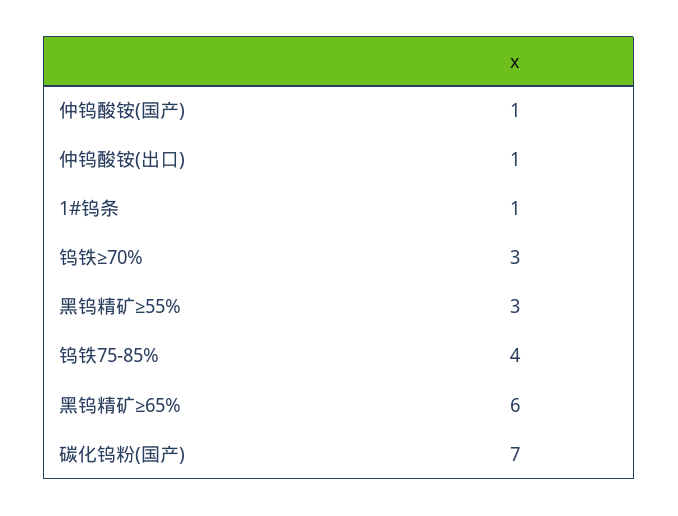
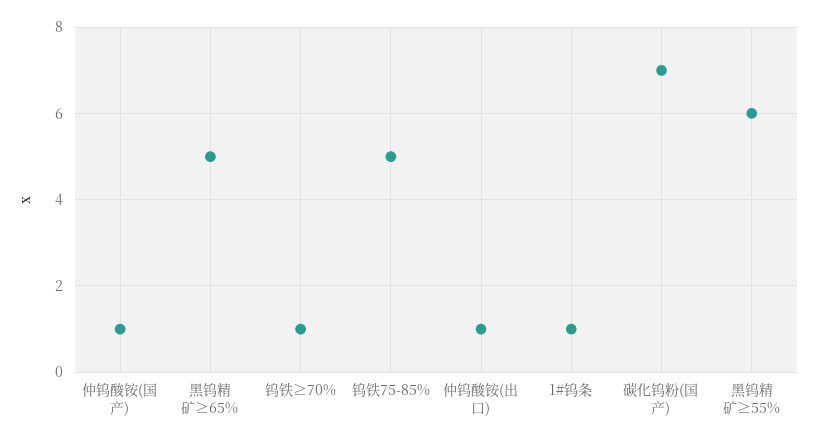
  {
    "仲钨酸铵(国产)": 1,
    "仲钨酸铵(出口)": 1,
    "1#钨条": 1,
-   "钨铁≥70%": 3,
+   "钨铁≥70%": 1,
-   "黑钨精矿≥55%": 3,
+   "黑钨精矿≥55%": 6,
-   "钨铁75-85%": 4,
+   "钨铁75-85%": 5,
-   "黑钨精矿≥65%": 6,
+   "黑钨精矿≥65%": 5,
    "碳化钨粉(国产)": 7
  }

